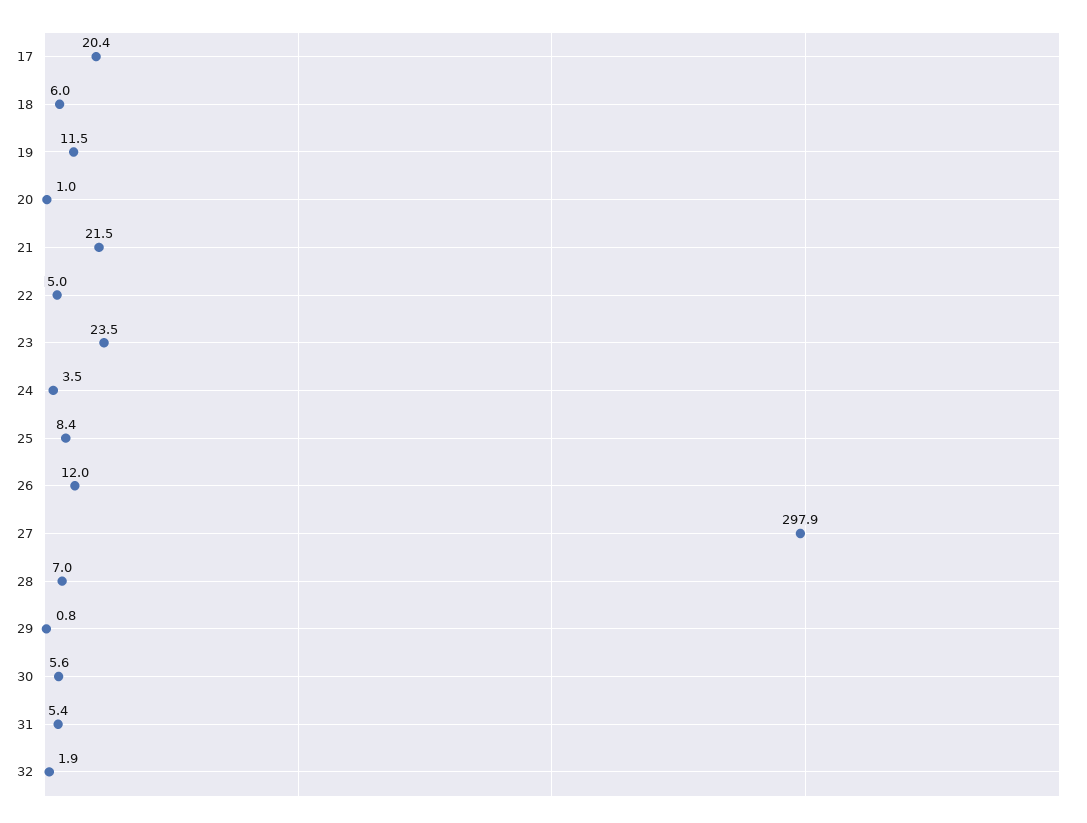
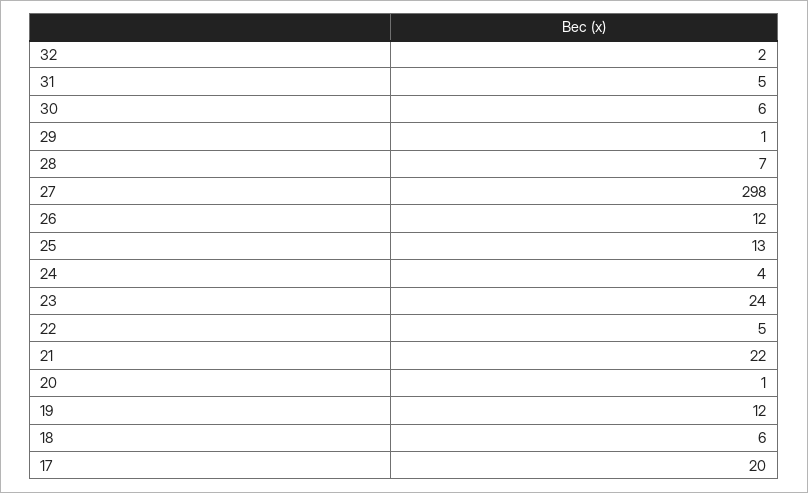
  {
    "17": 20.4,
    "18": 6,
    "19": 11.5,
    "20": 1,
    "21": 21.5,
    "22": 5,
    "23": 23.5,
    "24": 3.5,
-   "25": 8.4,
+   "25": 13,
    "26": 12,
    "27": 297.9,
    "28": 7,
    "29": 0.8,
    "30": 5.6,
    "31": 5.4,
    "32": 1.9
  }

